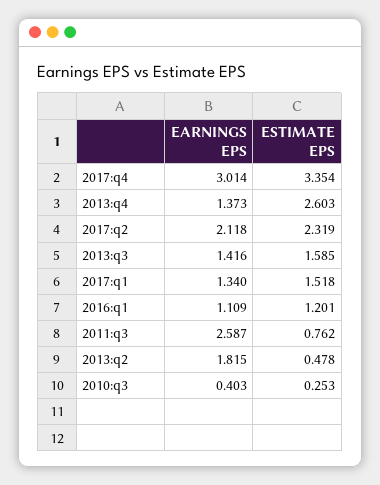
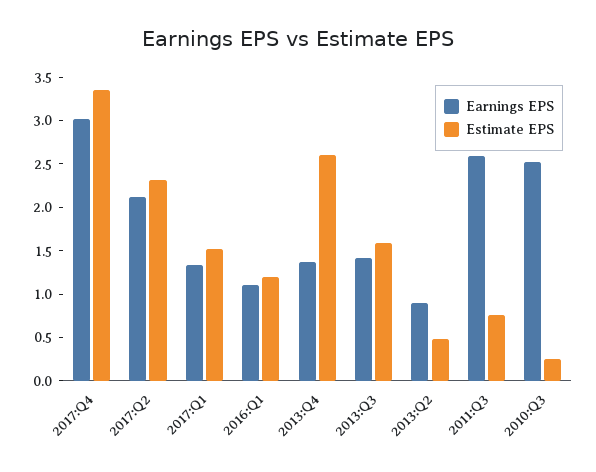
  {
    "EARNINGS EPS": {
      "2017:q4": 3.014,
      "2013:q4": 1.373,
      "2017:q2": 2.118,
      "2013:q3": 1.416,
      "2017:q1": 1.34,
      "2016:q1": 1.109,
      "2011:q3": 2.587,
-     "2013:q2": 1.815,
+     "2013:q2": 0.9,
-     "2010:q3": 0.403
+     "2010:q3": 2.5
    },
    "ESTIMATE EPS": {
      "2017:q4": 3.354,
      "2013:q4": 2.603,
      "2017:q2": 2.319,
      "2013:q3": 1.585,
      "2017:q1": 1.518,
      "2016:q1": 1.201,
      "2011:q3": 0.762,
      "2013:q2": 0.478,
      "2010:q3": 0.253
    }
  }

